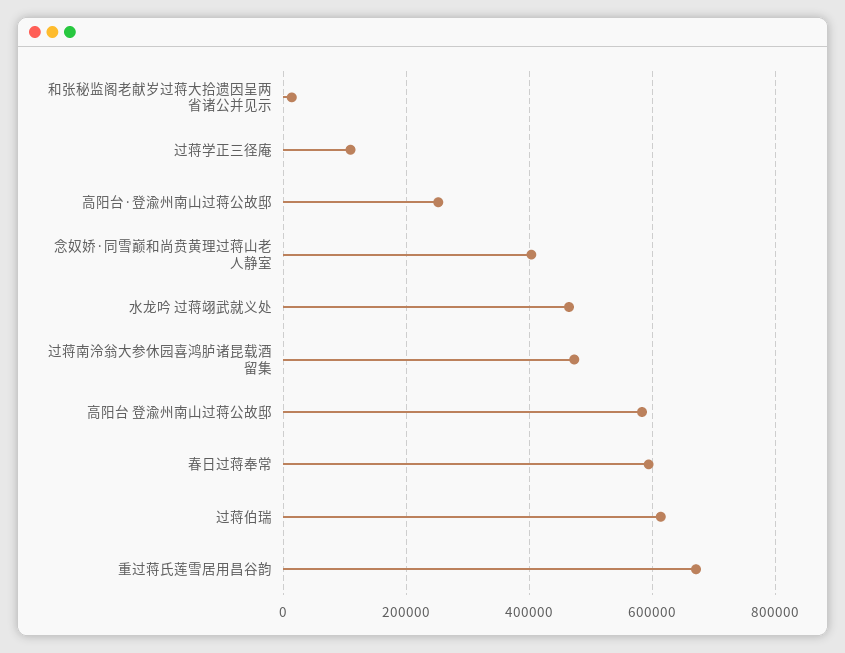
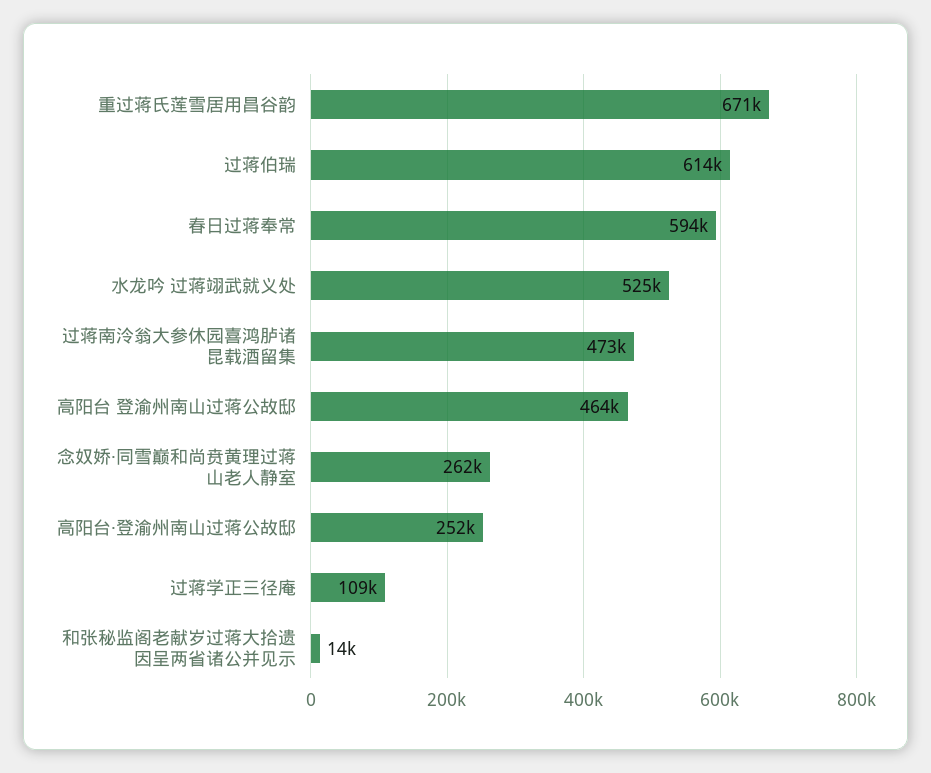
  {
    "和张秘监阁老献岁过蒋大拾遗因呈两省诸公并见示": 14000,
    "过蒋学正三径庵": 109000,
    "高阳台·登渝州南山过蒋公故邸": 252000,
-   "念奴娇·同雪巅和尚贲黄理过蒋山老人静室": 400000,
+   "念奴娇·同雪巅和尚贲黄理过蒋山老人静室": 262000,
-   "水龙吟 过蒋翊武就义处": 460000,
+   "水龙吟 过蒋翊武就义处": 525000,
    "过蒋南泠翁大参休园喜鸿胪诸昆载酒留集": 473000,
-   "高阳台 登渝州南山过蒋公故邸": 580000,
+   "高阳台 登渝州南山过蒋公故邸": 464000,
    "春日过蒋奉常": 594000,
    "过蒋伯瑞": 614000,
    "重过蒋氏莲雪居用昌谷韵": 671000
  }

